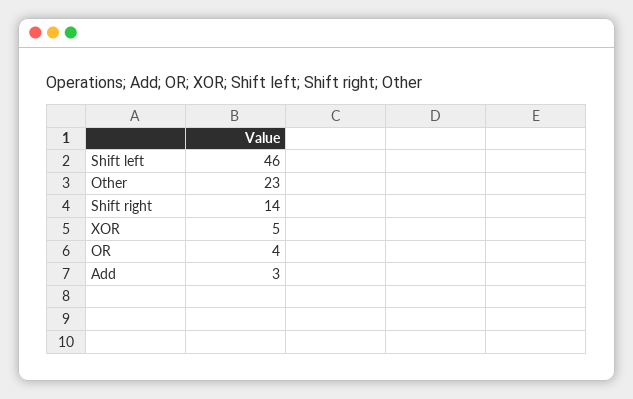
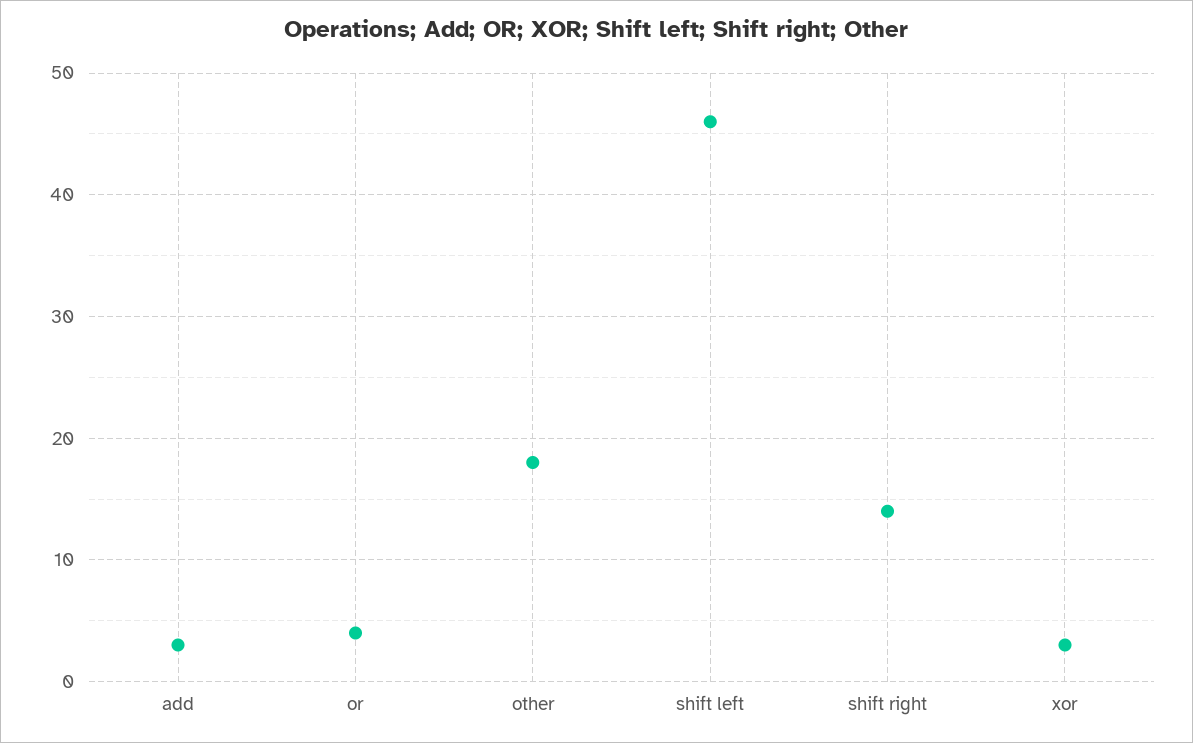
  {
    "Shift left": 46,
-   "Other": 23,
+   "Other": 18,
    "Shift right": 14,
-   "XOR": 5,
+   "XOR": 3,
    "OR": 4,
    "Add": 3
  }

